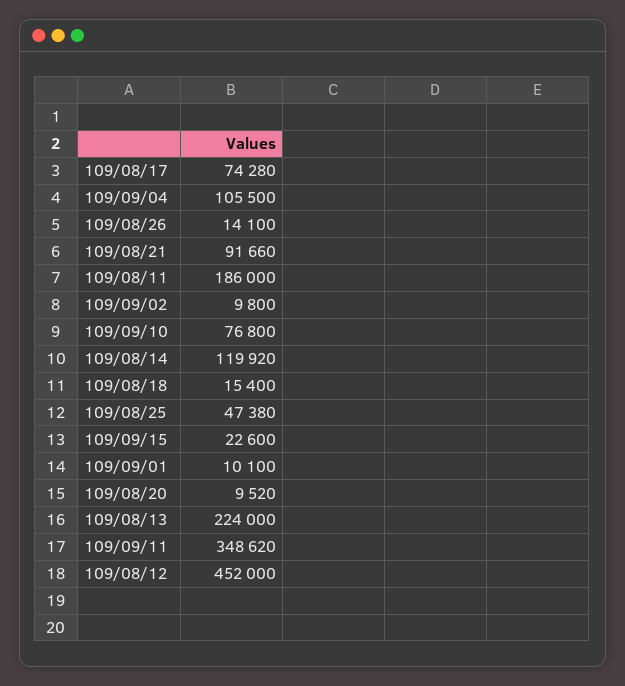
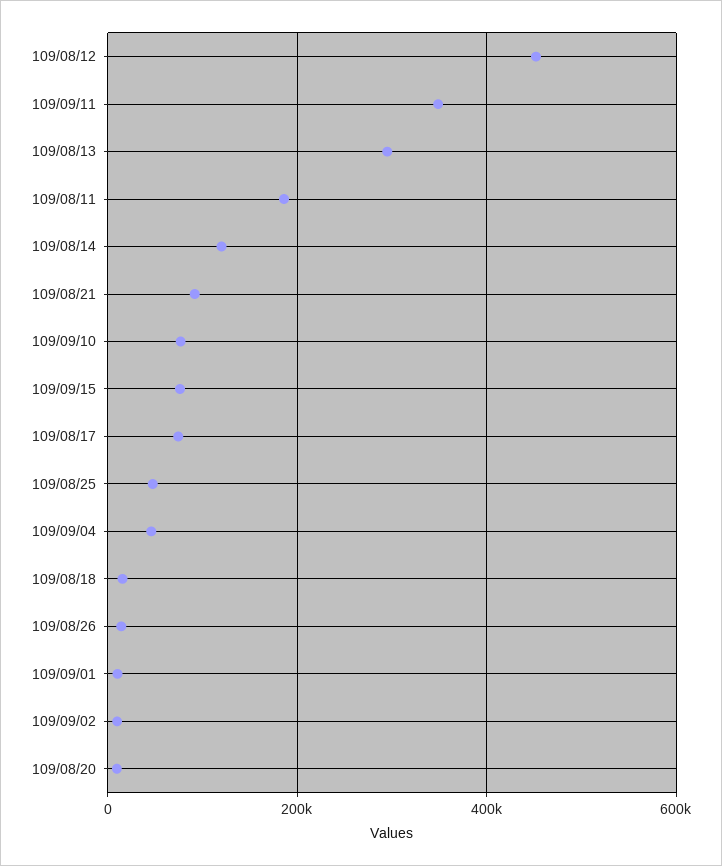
  {
    "109/08/17": 74280,
-   "109/09/04": 105500,
+   "109/09/04": 40000,
    "109/08/26": 14100,
    "109/08/21": 91660,
    "109/08/11": 186000,
    "109/09/02": 9800,
    "109/09/10": 76800,
    "109/08/14": 119920,
    "109/08/18": 15400,
    "109/08/25": 47380,
-   "109/09/15": 22600,
+   "109/09/15": 80000,
    "109/09/01": 10100,
    "109/08/20": 9520,
-   "109/08/13": 224000,
+   "109/08/13": 300000,
    "109/09/11": 348620,
    "109/08/12": 452000
  }

